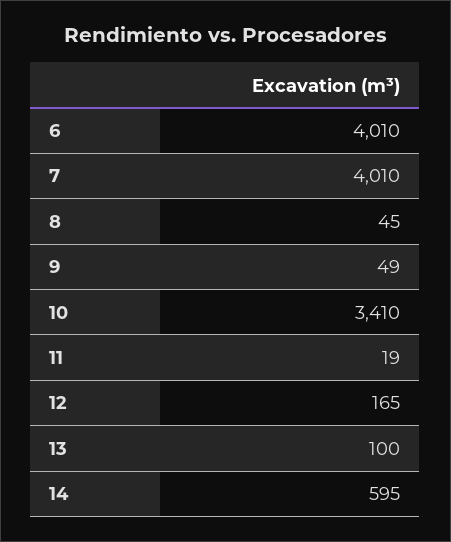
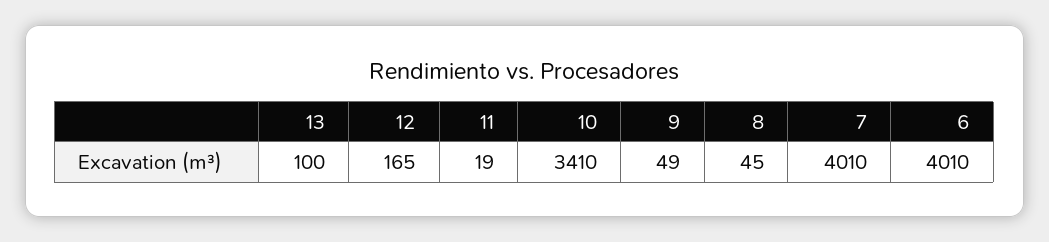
  {
    "6": 4010,
    "7": 4010,
    "8": 45,
    "9": 49,
    "10": 3410,
    "11": 19,
    "12": 165,
-   "13": 100,
+   "13": 100
-   "14": 595
  }

